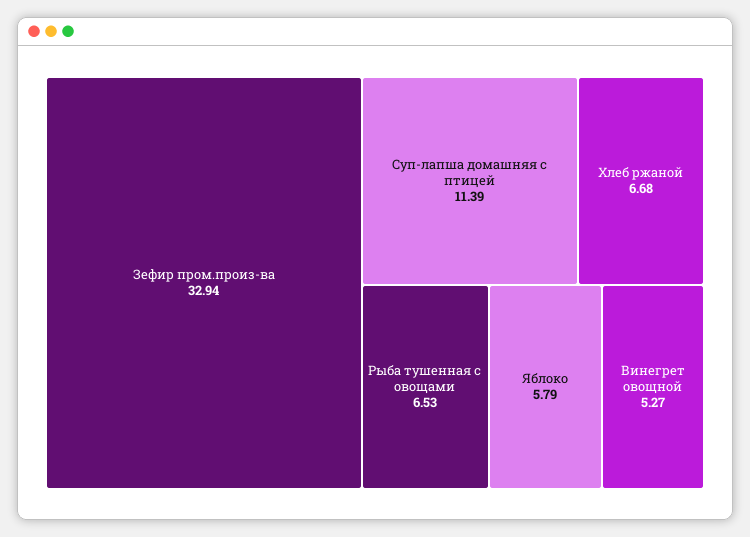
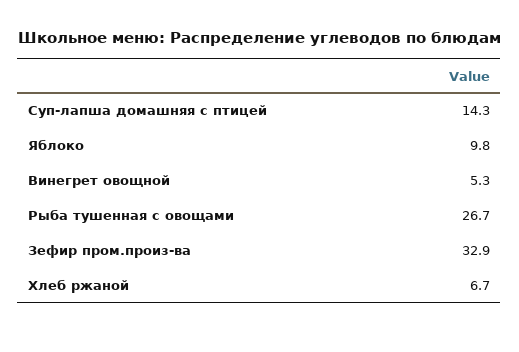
  {
    "Зефир пром.произ-ва": 32.94,
-   "Суп-лапша домашняя с птицей": 11.39,
+   "Суп-лапша домашняя с птицей": 14.3,
    "Хлеб ржаной": 6.68,
-   "Рыба тушенная с овощами": 6.53,
+   "Рыба тушенная с овощами": 26.7,
-   "Яблоко": 5.79,
+   "Яблоко": 9.8,
    "Винегрет овощной": 5.27
  }

